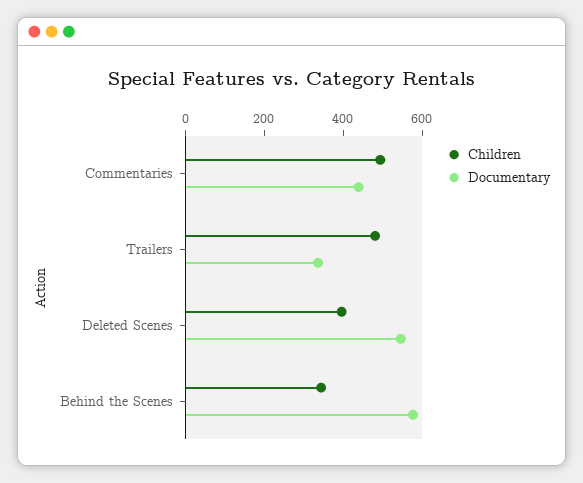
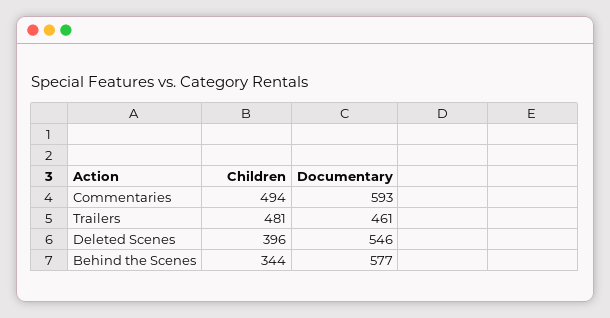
  {
    "Children": {
      "Commentaries": 494,
      "Trailers": 481,
      "Deleted Scenes": 396,
      "Behind the Scenes": 344
    },
    "Documentary": {
-     "Commentaries": 450,
+     "Commentaries": 593,
-     "Trailers": 350,
+     "Trailers": 461,
      "Deleted Scenes": 546,
      "Behind the Scenes": 577
    }
  }

